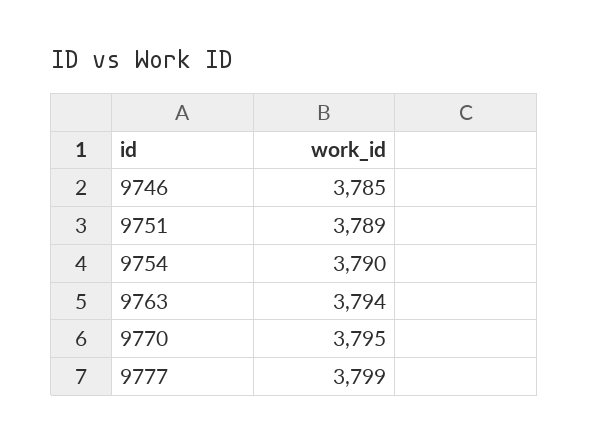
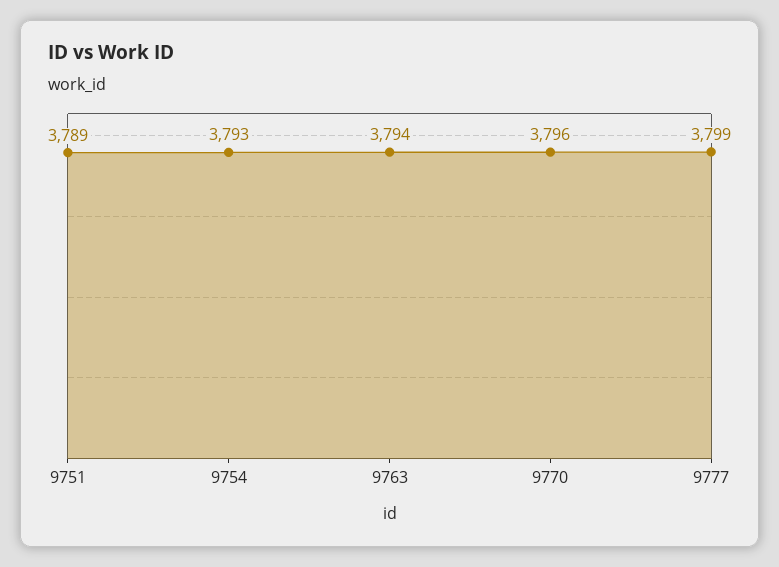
  {
-   "9746": 3785,
    "9751": 3789,
-   "9754": 3790,
+   "9754": 3793,
    "9763": 3794,
-   "9770": 3795,
+   "9770": 3796,
    "9777": 3799
  }

